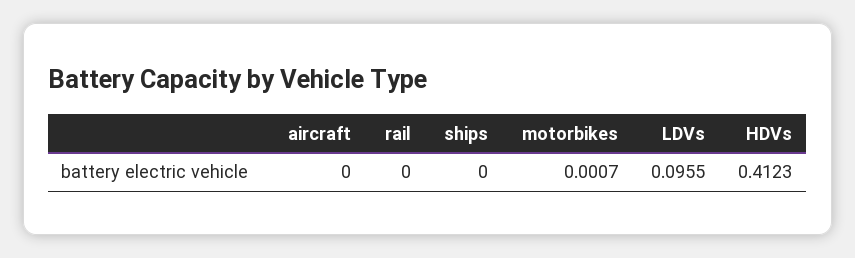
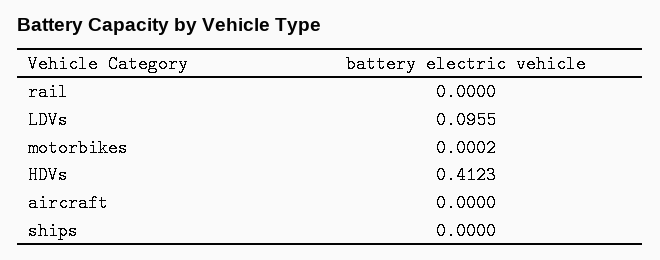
  {
    "aircraft": 0,
    "rail": 0,
    "ships": 0,
-   "motorbikes": 0.0007,
+   "motorbikes": 0.0002,
    "LDVs": 0.0955,
    "HDVs": 0.4123
  }

